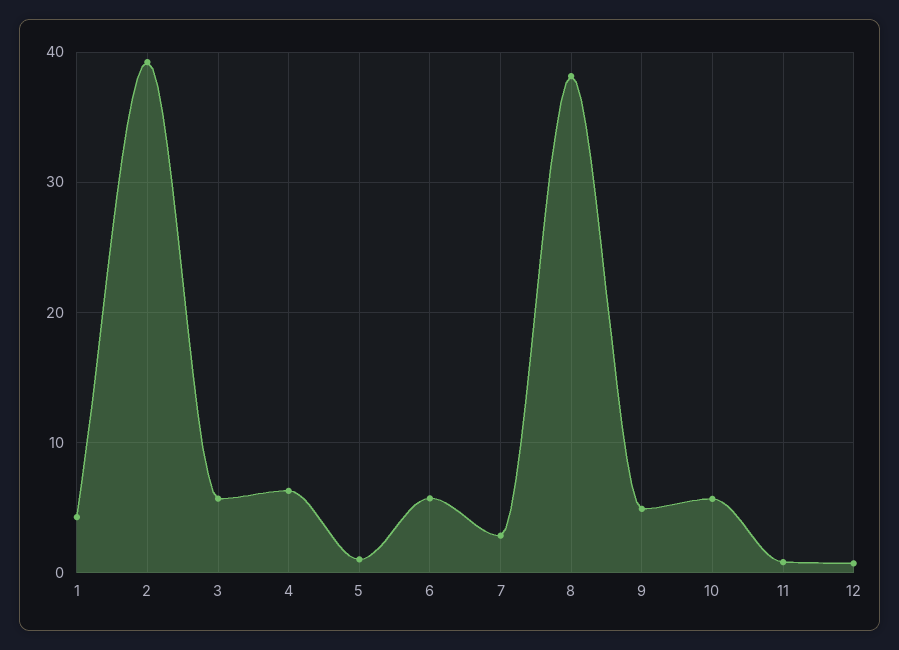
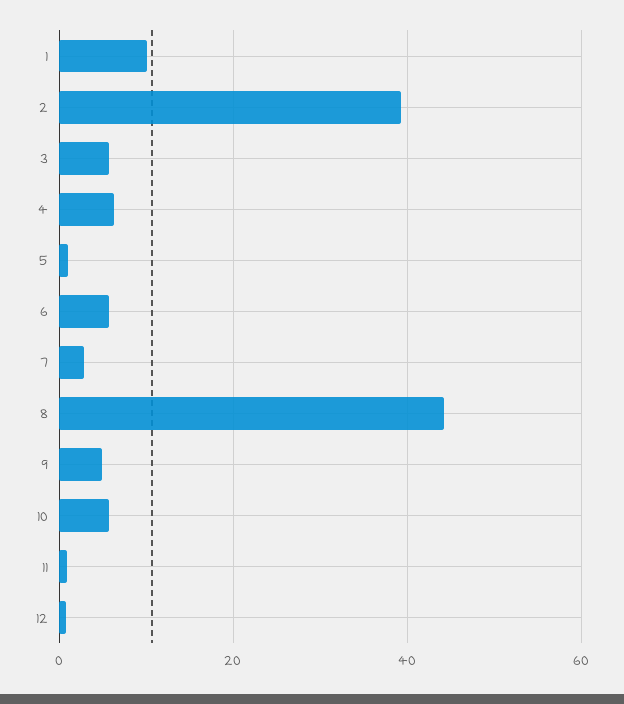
  {
-   "1": 4,
+   "1": 10,
    "2": 39,
    "3": 6,
    "4": 6,
    "5": 1,
    "6": 6,
    "7": 3,
-   "8": 38,
+   "8": 44,
    "9": 5,
    "10": 6,
    "11": 1,
    "12": 1
  }

